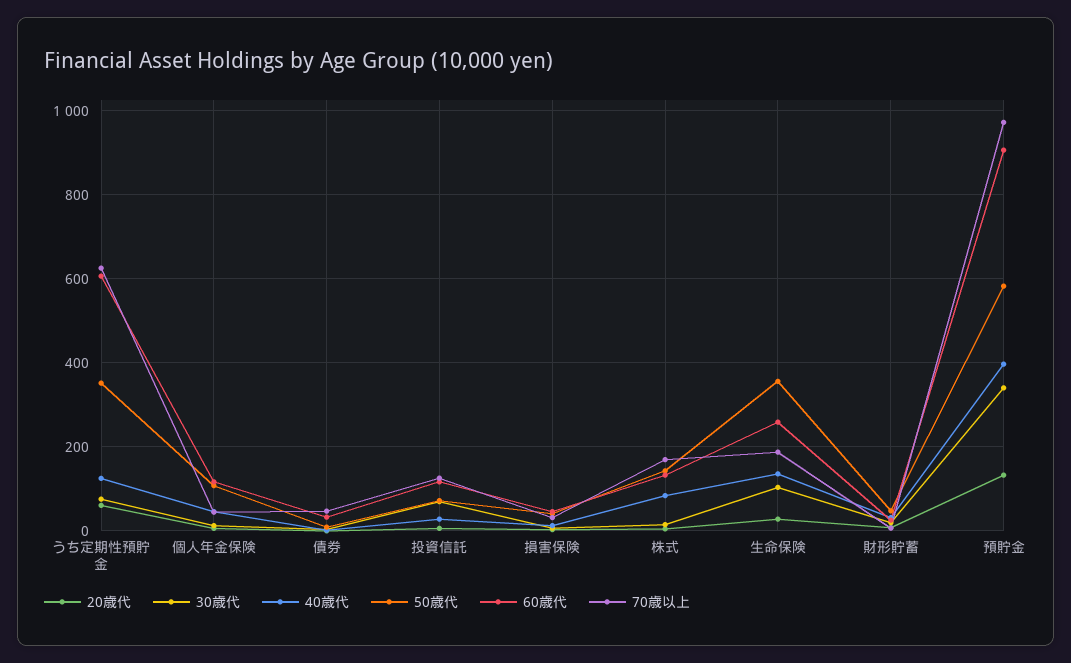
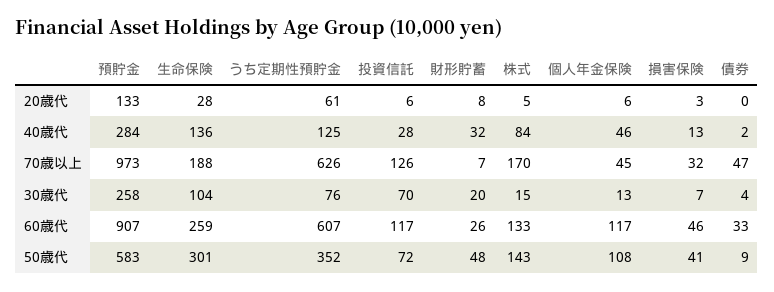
  {
    "20歳代": {
      "うち定期性預貯金": 61,
      "個人年金保険": 6,
      "債券": 0,
      "投資信託": 6,
      "損害保険": 3,
      "株式": 5,
      "生命保険": 28,
      "財形貯蓄": 8,
      "預貯金": 133
    },
    "30歳代": {
      "うち定期性預貯金": 76,
      "個人年金保険": 13,
      "債券": 4,
      "投資信託": 70,
      "損害保険": 7,
      "株式": 15,
      "生命保険": 104,
      "財形貯蓄": 20,
-     "預貯金": 340
+     "預貯金": 258
    },
    "40歳代": {
      "うち定期性預貯金": 125,
      "個人年金保険": 46,
      "債券": 2,
      "投資信託": 28,
      "損害保険": 13,
      "株式": 84,
      "生命保険": 136,
      "財形貯蓄": 32,
-     "預貯金": 400
+     "預貯金": 284
    },
    "50歳代": {
      "うち定期性預貯金": 352,
      "個人年金保険": 108,
      "債券": 9,
      "投資信託": 72,
      "損害保険": 41,
      "株式": 143,
-     "生命保険": 360,
+     "生命保険": 301,
      "財形貯蓄": 48,
      "預貯金": 583
    },
    "60歳代": {
      "うち定期性預貯金": 607,
      "個人年金保険": 117,
      "債券": 33,
      "投資信託": 117,
      "損害保険": 46,
      "株式": 133,
      "生命保険": 259,
      "財形貯蓄": 26,
      "預貯金": 907
    },
    "70歳以上": {
      "うち定期性預貯金": 626,
      "個人年金保険": 45,
      "債券": 47,
      "投資信託": 126,
      "損害保険": 32,
      "株式": 170,
      "生命保険": 188,
      "財形貯蓄": 7,
      "預貯金": 973
    }
  }

